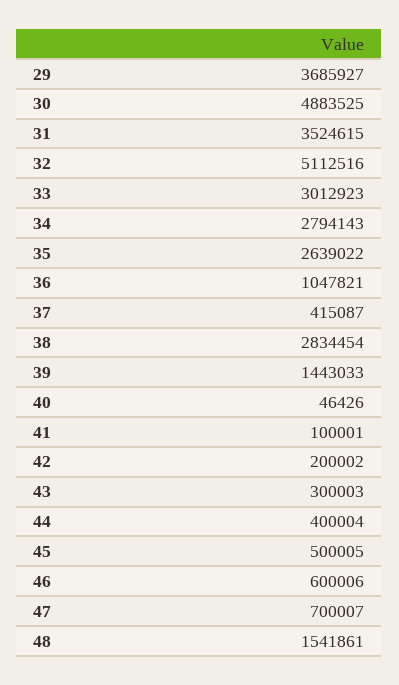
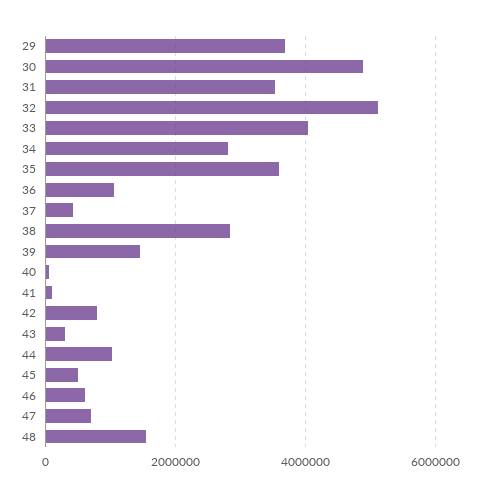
  {
    "29": 3685927,
    "30": 4883525,
    "31": 3524615,
    "32": 5112516,
-   "33": 3012923,
+   "33": 4000000,
    "34": 2794143,
-   "35": 2639022,
+   "35": 3600000,
    "36": 1047821,
    "37": 415087,
    "38": 2834454,
    "39": 1443033,
    "40": 46426,
    "41": 100001,
-   "42": 200002,
+   "42": 800000,
    "43": 300003,
-   "44": 400004,
+   "44": 1000000,
    "45": 500005,
    "46": 600006,
    "47": 700007,
    "48": 1541861
  }

